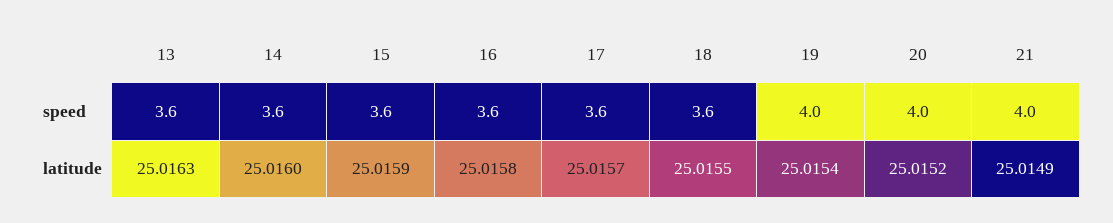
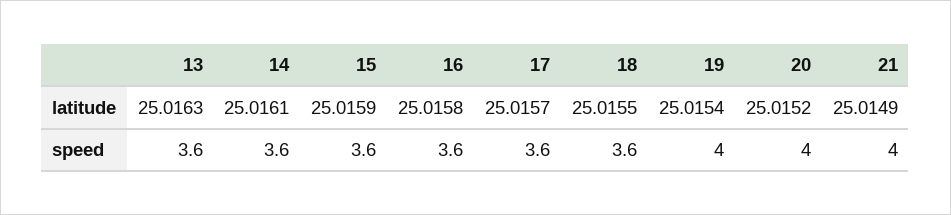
  {
    "13": {
      "speed": 3.6,
      "latitude": 25.0163
    },
    "14": {
      "speed": 3.6,
-     "latitude": 25.016
+     "latitude": 25.0161
    },
    "15": {
      "speed": 3.6,
      "latitude": 25.0159
    },
    "16": {
      "speed": 3.6,
      "latitude": 25.0158
    },
    "17": {
      "speed": 3.6,
      "latitude": 25.0157
    },
    "18": {
      "speed": 3.6,
      "latitude": 25.0155
    },
    "19": {
      "speed": 4,
      "latitude": 25.0154
    },
    "20": {
      "speed": 4,
      "latitude": 25.0152
    },
    "21": {
      "speed": 4,
      "latitude": 25.0149
    }
  }

